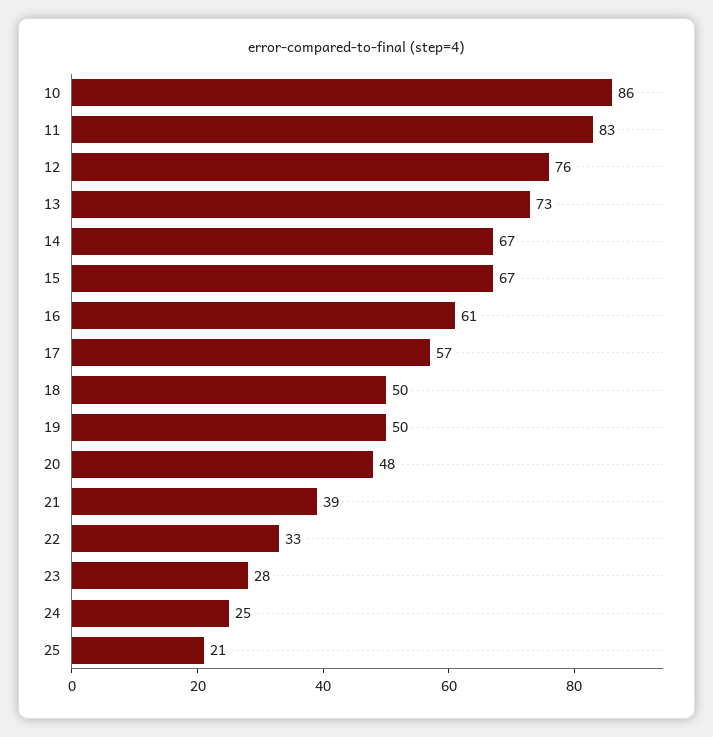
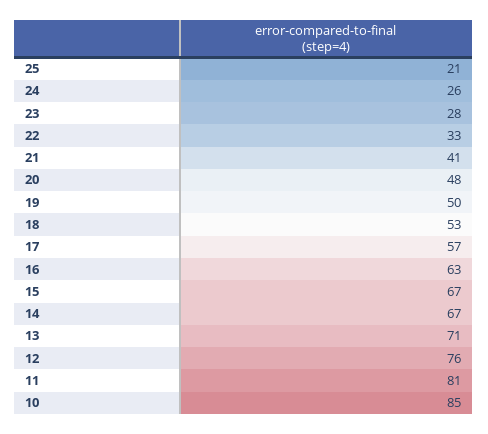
  {
-   "10": 86,
+   "10": 85,
-   "11": 83,
+   "11": 81,
    "12": 76,
-   "13": 73,
+   "13": 71,
    "14": 67,
    "15": 67,
-   "16": 61,
+   "16": 63,
    "17": 57,
-   "18": 50,
+   "18": 53,
    "19": 50,
    "20": 48,
-   "21": 39,
+   "21": 41,
    "22": 33,
    "23": 28,
-   "24": 25,
+   "24": 26,
    "25": 21
  }

